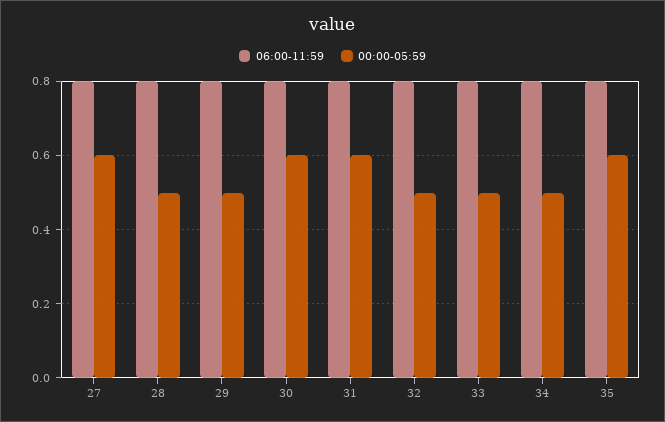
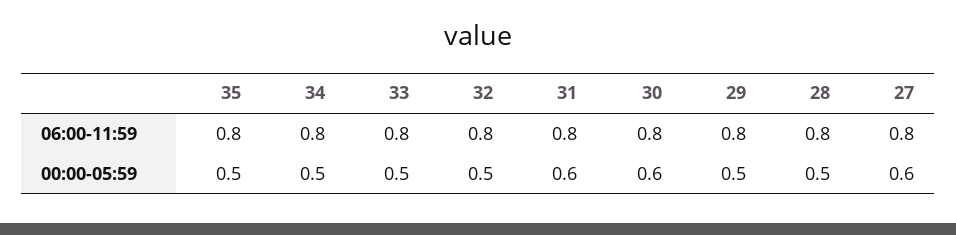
  {
    "06:00-11:59": {
      "27": 0.8,
      "28": 0.8,
      "29": 0.8,
      "30": 0.8,
      "31": 0.8,
      "32": 0.8,
      "33": 0.8,
      "34": 0.8,
      "35": 0.8
    },
    "00:00-05:59": {
      "27": 0.6,
      "28": 0.5,
      "29": 0.5,
      "30": 0.6,
      "31": 0.6,
      "32": 0.5,
      "33": 0.5,
      "34": 0.5,
-     "35": 0.6
+     "35": 0.5
    }
  }

